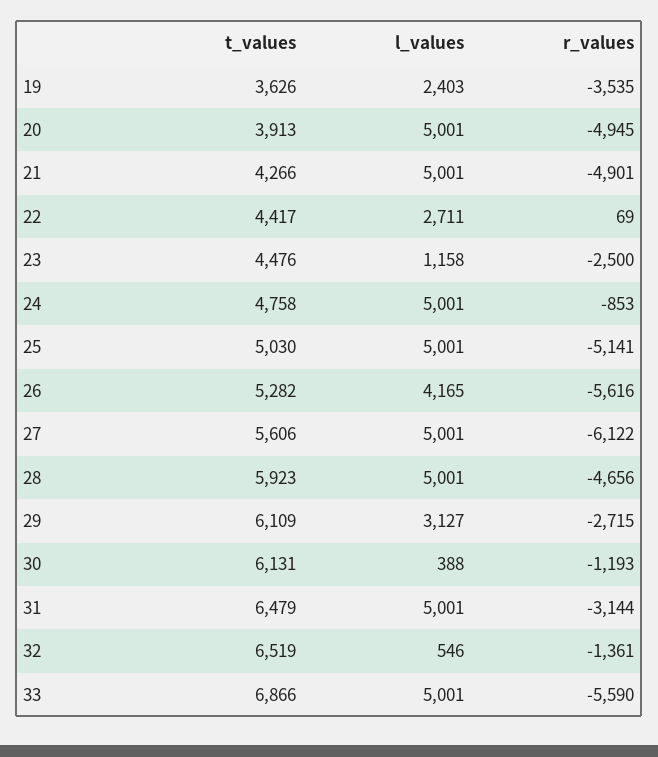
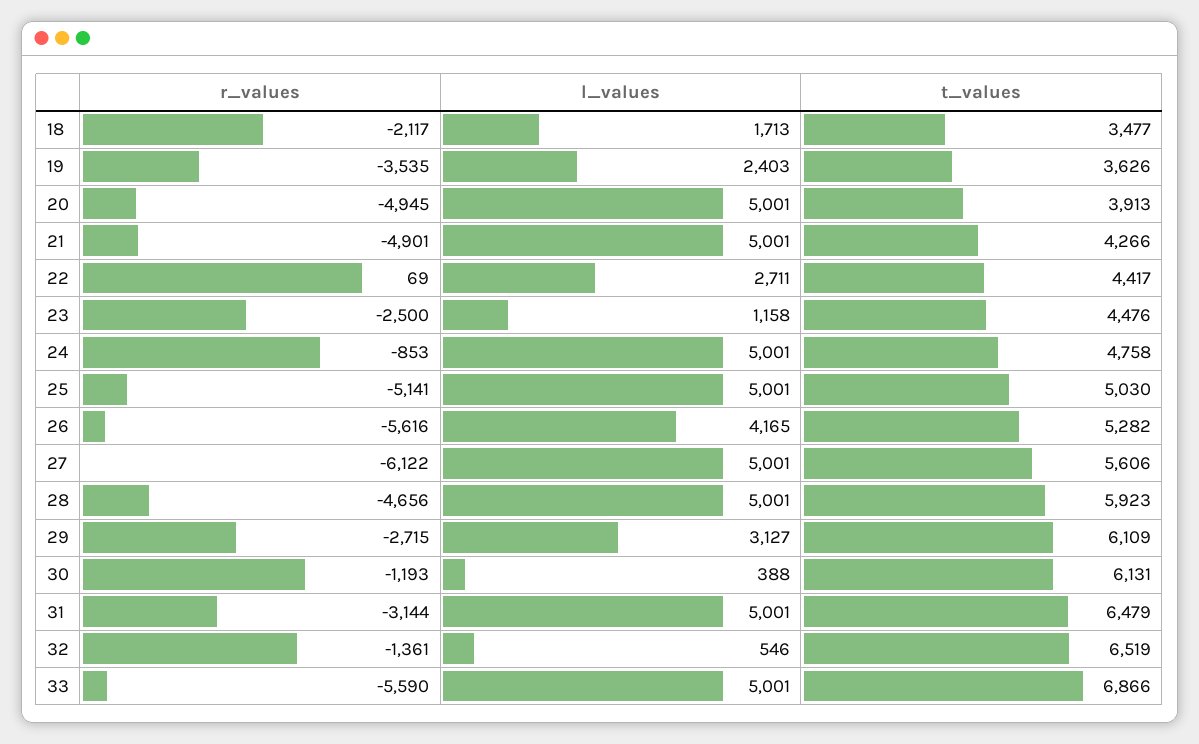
  {
    "t_values": {
      "19": 3626,
      "20": 3913,
      "21": 4266,
      "22": 4417,
      "23": 4476,
      "24": 4758,
      "25": 5030,
      "26": 5282,
      "27": 5606,
      "28": 5923,
      "29": 6109,
      "30": 6131,
      "31": 6479,
      "32": 6519,
-     "33": 6866
+     "33": 6866,
+     "18": 3477
    },
    "l_values": {
      "19": 2403,
      "20": 5001,
      "21": 5001,
      "22": 2711,
      "23": 1158,
      "24": 5001,
      "25": 5001,
      "26": 4165,
      "27": 5001,
      "28": 5001,
      "29": 3127,
      "30": 388,
      "31": 5001,
      "32": 546,
-     "33": 5001
+     "33": 5001,
+     "18": 1713
    },
    "r_values": {
      "19": -3535,
      "20": -4945,
      "21": -4901,
      "22": 69,
      "23": -2500,
      "24": -853,
      "25": -5141,
      "26": -5616,
      "27": -6122,
      "28": -4656,
      "29": -2715,
      "30": -1193,
      "31": -3144,
      "32": -1361,
-     "33": -5590
+     "33": -5590,
+     "18": -2117
    }
  }

